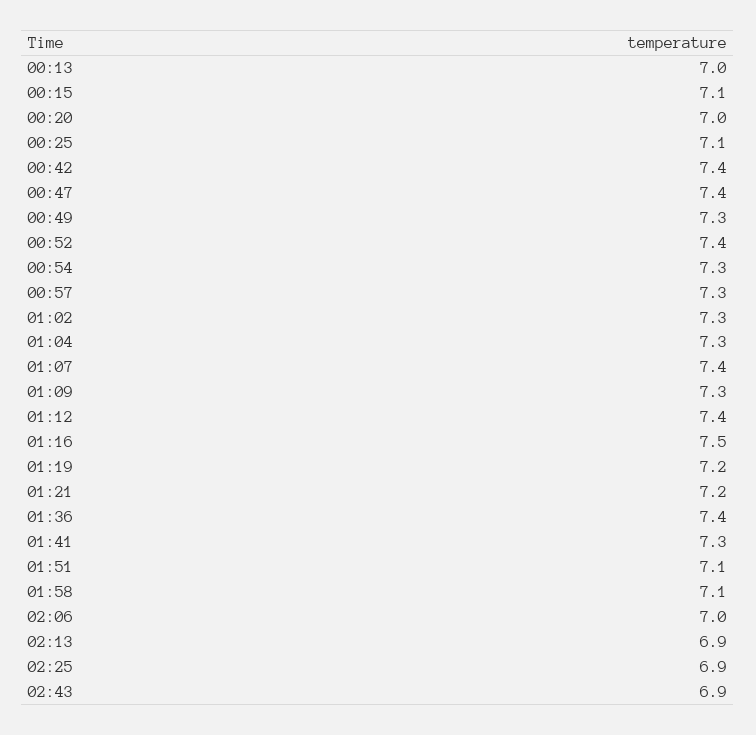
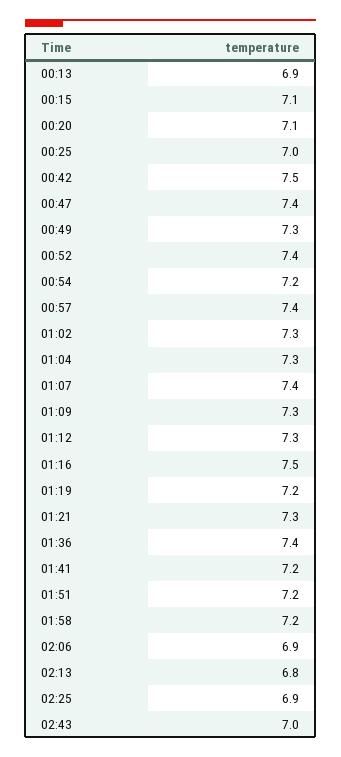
  {
-   "00:13": 7,
+   "00:13": 6.9,
    "00:15": 7.1,
-   "00:20": 7,
+   "00:20": 7.1,
-   "00:25": 7.1,
+   "00:25": 7,
-   "00:42": 7.4,
+   "00:42": 7.5,
    "00:47": 7.4,
    "00:49": 7.3,
    "00:52": 7.4,
-   "00:54": 7.3,
+   "00:54": 7.2,
-   "00:57": 7.3,
+   "00:57": 7.4,
    "01:02": 7.3,
    "01:04": 7.3,
    "01:07": 7.4,
    "01:09": 7.3,
-   "01:12": 7.4,
+   "01:12": 7.3,
    "01:16": 7.5,
    "01:19": 7.2,
-   "01:21": 7.2,
+   "01:21": 7.3,
    "01:36": 7.4,
-   "01:41": 7.3,
+   "01:41": 7.2,
-   "01:51": 7.1,
+   "01:51": 7.2,
-   "01:58": 7.1,
+   "01:58": 7.2,
-   "02:06": 7,
+   "02:06": 6.9,
-   "02:13": 6.9,
+   "02:13": 6.8,
    "02:25": 6.9,
-   "02:43": 6.9
+   "02:43": 7
  }

